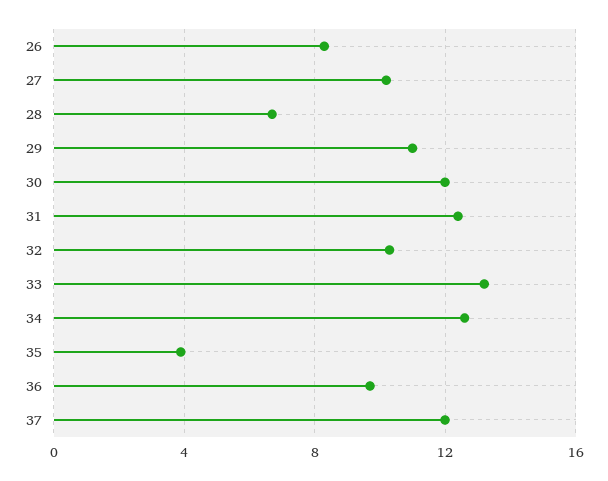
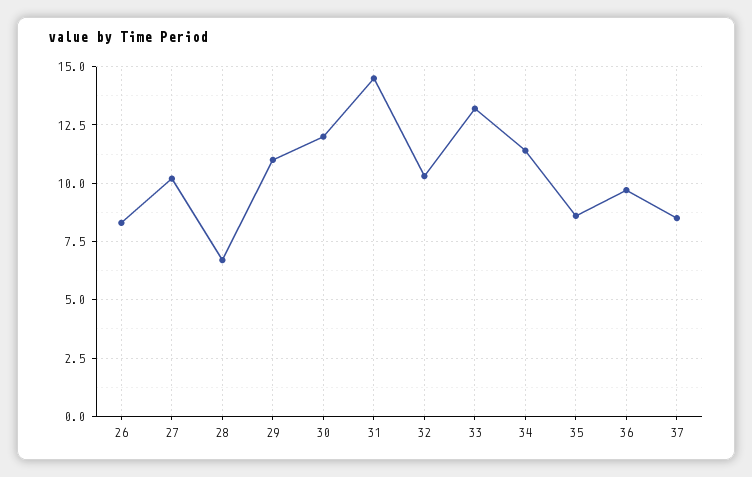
  {
    "26": 8.5,
    "27": 10,
    "28": 6.5,
    "29": 11,
    "30": 12,
-   "31": 12.5,
+   "31": 14.5,
    "32": 10.5,
    "33": 13,
-   "34": 12.5,
+   "34": 11.5,
-   "35": 4,
+   "35": 8.5,
    "36": 9.5,
-   "37": 12
+   "37": 8.5
  }

